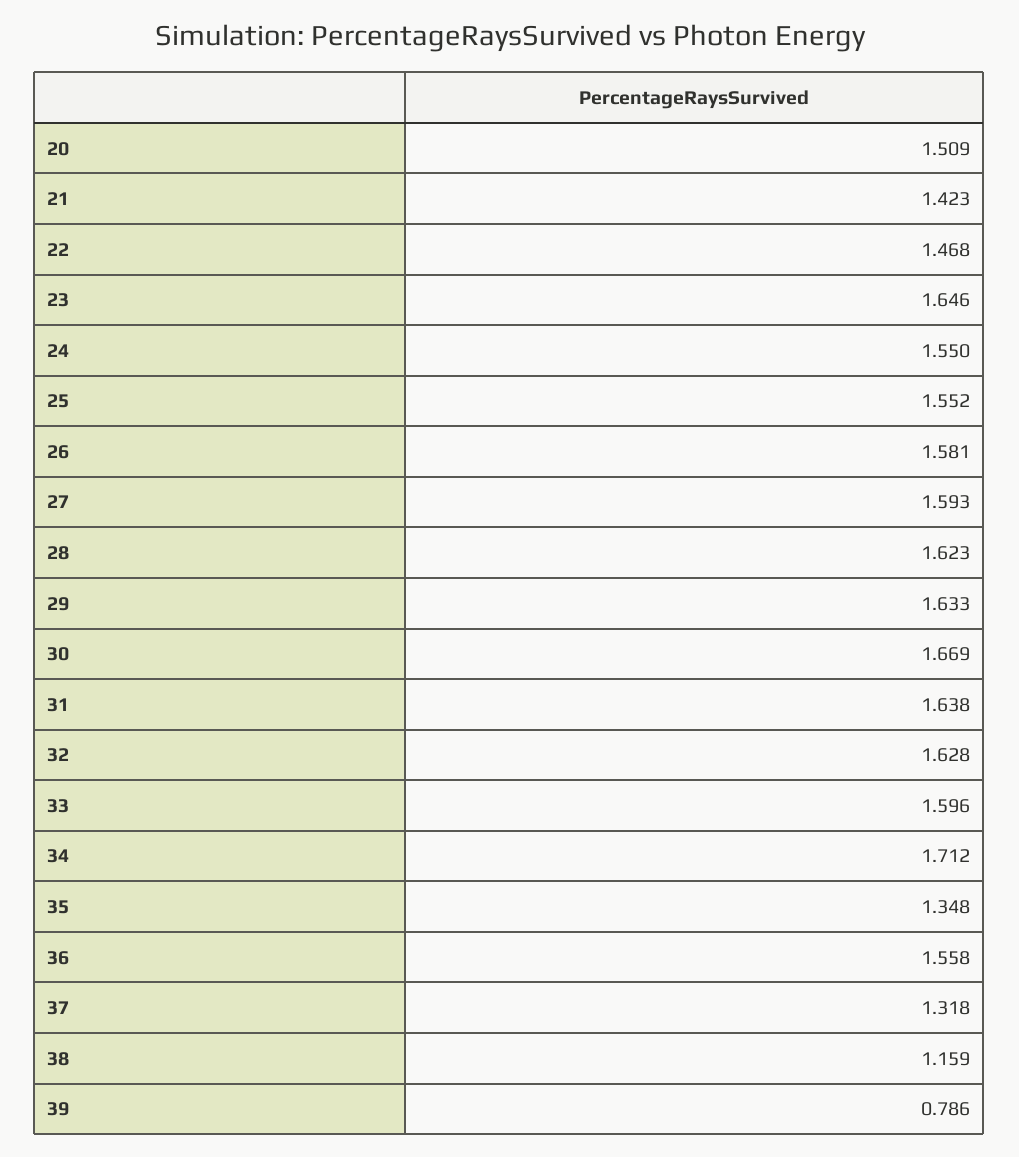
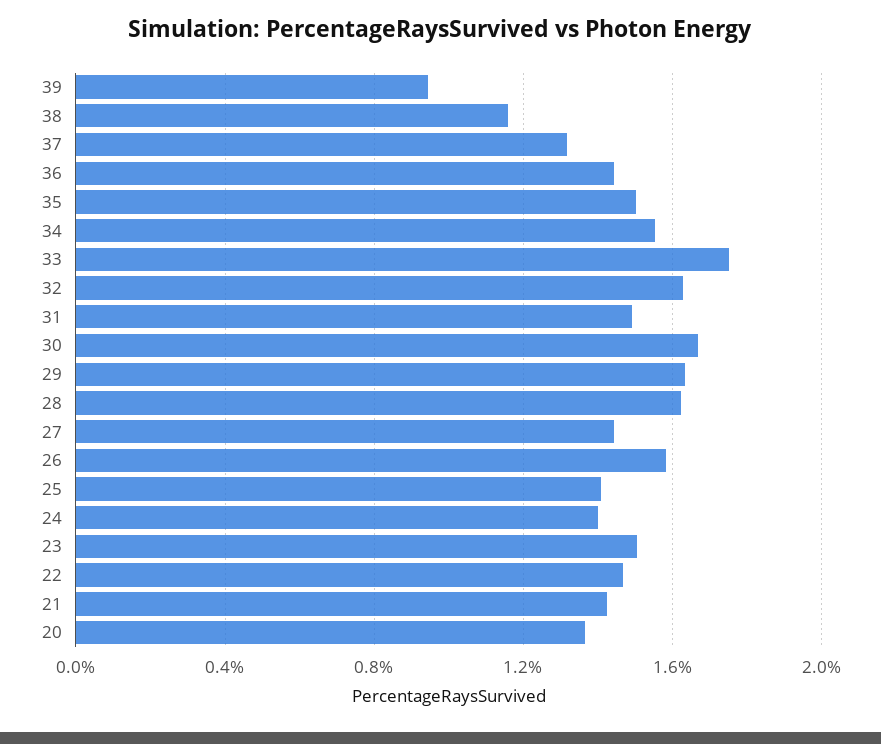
  {
-   "20": 1.509,
+   "20": 1.35,
    "21": 1.423,
    "22": 1.468,
-   "23": 1.646,
+   "23": 1.5,
-   "24": 1.55,
+   "24": 1.4,
-   "25": 1.552,
+   "25": 1.4,
    "26": 1.581,
-   "27": 1.593,
+   "27": 1.45,
    "28": 1.623,
    "29": 1.633,
    "30": 1.669,
-   "31": 1.638,
+   "31": 1.5,
    "32": 1.628,
-   "33": 1.596,
+   "33": 1.75,
-   "34": 1.712,
+   "34": 1.55,
-   "35": 1.348,
+   "35": 1.5,
-   "36": 1.558,
+   "36": 1.45,
    "37": 1.318,
    "38": 1.159,
-   "39": 0.786
+   "39": 0.95
  }

